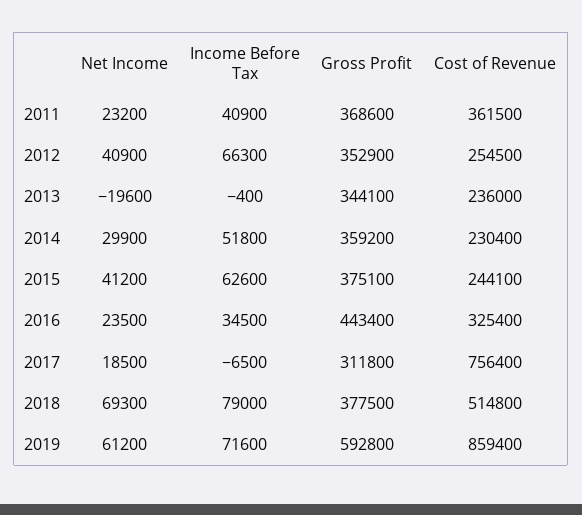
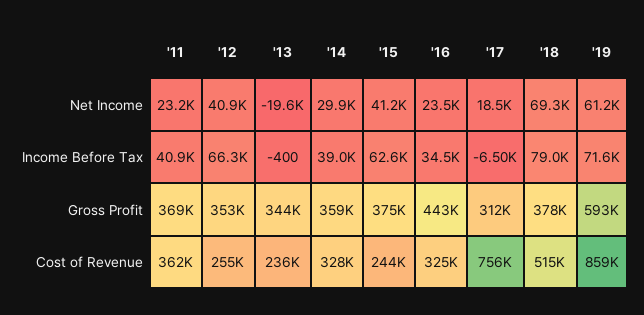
  {
    "Net Income": {
      "2011": 23200,
      "2012": 40900,
      "2013": -19600,
      "2014": 29900,
      "2015": 41200,
      "2016": 23500,
      "2017": 18500,
      "2018": 69300,
      "2019": 61200
    },
    "Income Before Tax": {
      "2011": 40900,
      "2012": 66300,
      "2013": -400,
-     "2014": 51800,
+     "2014": 39000,
      "2015": 62600,
      "2016": 34500,
      "2017": -6500,
      "2018": 79000,
      "2019": 71600
    },
    "Gross Profit": {
      "2011": 368600,
      "2012": 352900,
      "2013": 344100,
      "2014": 359200,
      "2015": 375100,
      "2016": 443400,
      "2017": 311800,
      "2018": 377500,
      "2019": 592800
    },
    "Cost of Revenue": {
      "2011": 361500,
      "2012": 254500,
      "2013": 236000,
-     "2014": 230400,
+     "2014": 328000,
      "2015": 244100,
      "2016": 325400,
      "2017": 756400,
      "2018": 514800,
      "2019": 859400
    }
  }

